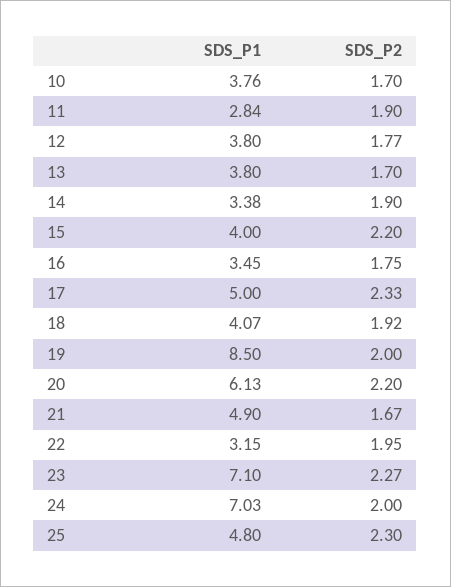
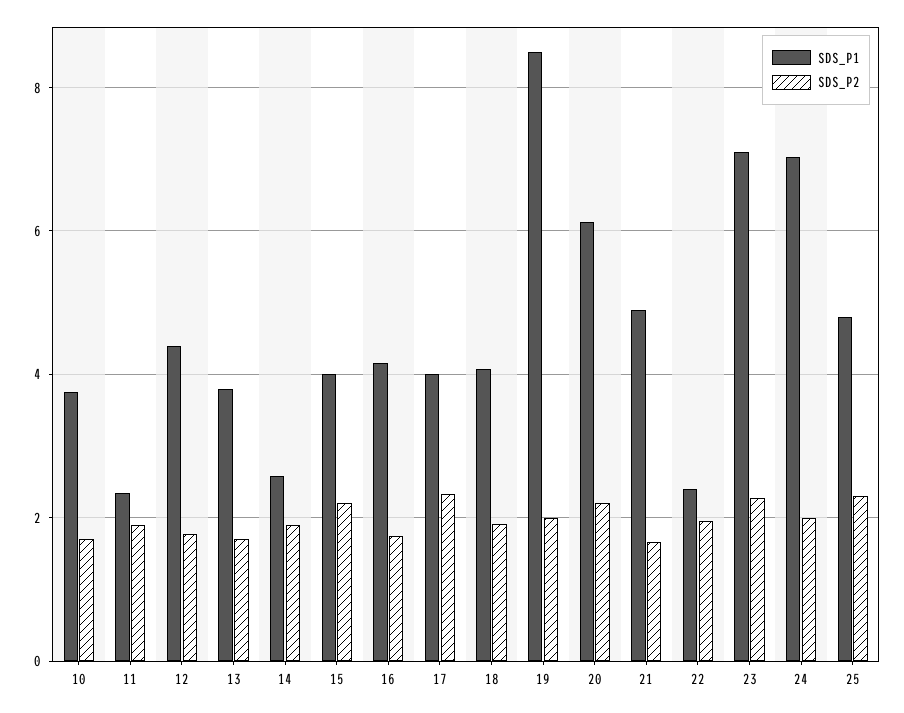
  {
    "SDS_P1": {
      "10": 3.76,
-     "11": 2.84,
+     "11": 2.4,
-     "12": 3.8,
+     "12": 4.4,
      "13": 3.8,
-     "14": 3.38,
+     "14": 2.6,
      "15": 4,
-     "16": 3.45,
+     "16": 4.2,
-     "17": 5,
+     "17": 4,
      "18": 4.07,
      "19": 8.5,
      "20": 6.13,
      "21": 4.9,
-     "22": 3.15,
+     "22": 2.4,
      "23": 7.1,
      "24": 7.03,
      "25": 4.8
    },
    "SDS_P2": {
      "10": 1.7,
      "11": 1.9,
      "12": 1.77,
      "13": 1.7,
      "14": 1.9,
      "15": 2.2,
      "16": 1.75,
      "17": 2.33,
      "18": 1.92,
      "19": 2,
      "20": 2.2,
      "21": 1.67,
      "22": 1.95,
      "23": 2.27,
      "24": 2,
      "25": 2.3
    }
  }

